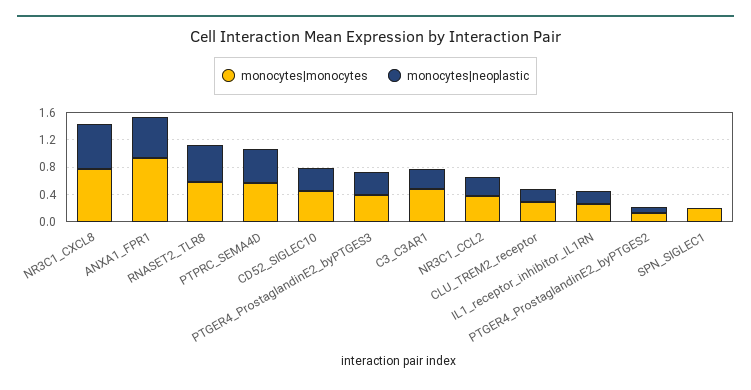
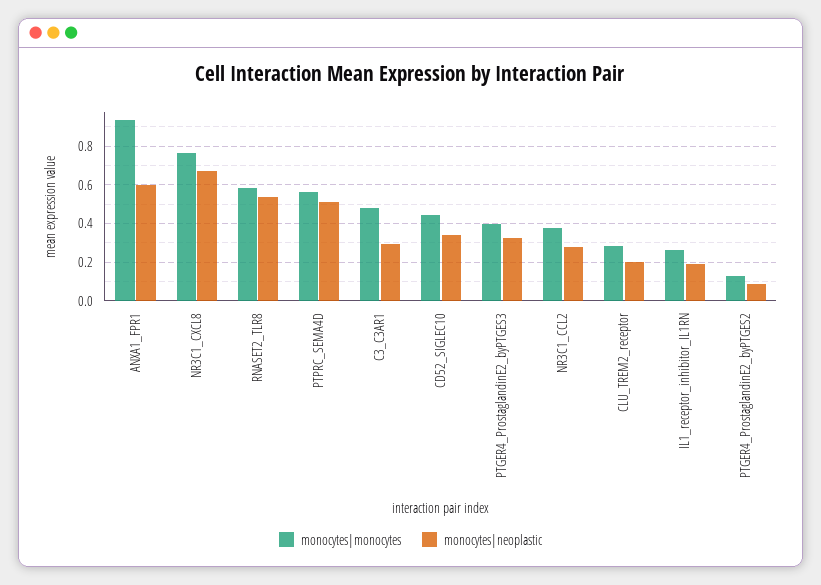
  {
    "monocytes|monocytes": {
      "NR3C1_CXCL8": 0.75,
      "ANXA1_FPR1": 0.95,
      "RNASET2_TLR8": 0.6,
      "PTPRC_SEMA4D": 0.55,
      "CD52_SIGLEC10": 0.45,
      "PTGER4_ProstaglandinE2_byPTGES3": 0.4,
      "C3_C3AR1": 0.5,
      "NR3C1_CCL2": 0.35,
      "CLU_TREM2_receptor": 0.3,
      "IL1_receptor_inhibitor_IL1RN": 0.25,
-     "PTGER4_ProstaglandinE2_byPTGES2": 0.15,
+     "PTGER4_ProstaglandinE2_byPTGES2": 0.15
-     "SPN_SIGLEC1": 0.2
    },
    "monocytes|neoplastic": {
      "NR3C1_CXCL8": 0.65,
      "ANXA1_FPR1": 0.6,
      "RNASET2_TLR8": 0.55,
      "PTPRC_SEMA4D": 0.5,
      "CD52_SIGLEC10": 0.35,
      "PTGER4_ProstaglandinE2_byPTGES3": 0.35,
      "C3_C3AR1": 0.3,
      "NR3C1_CCL2": 0.3,
      "CLU_TREM2_receptor": 0.2,
      "IL1_receptor_inhibitor_IL1RN": 0.2,
-     "PTGER4_ProstaglandinE2_byPTGES2": 0.1,
+     "PTGER4_ProstaglandinE2_byPTGES2": 0.1
-     "SPN_SIGLEC1": 0
    }
  }

